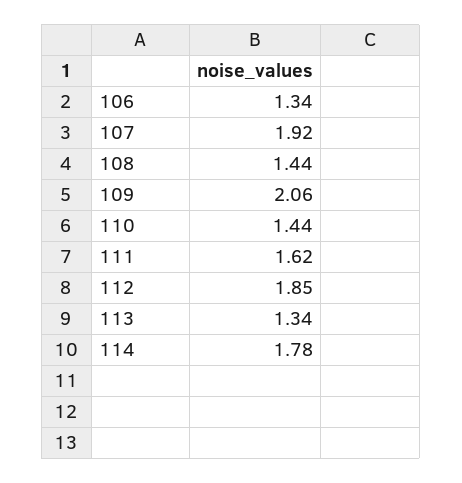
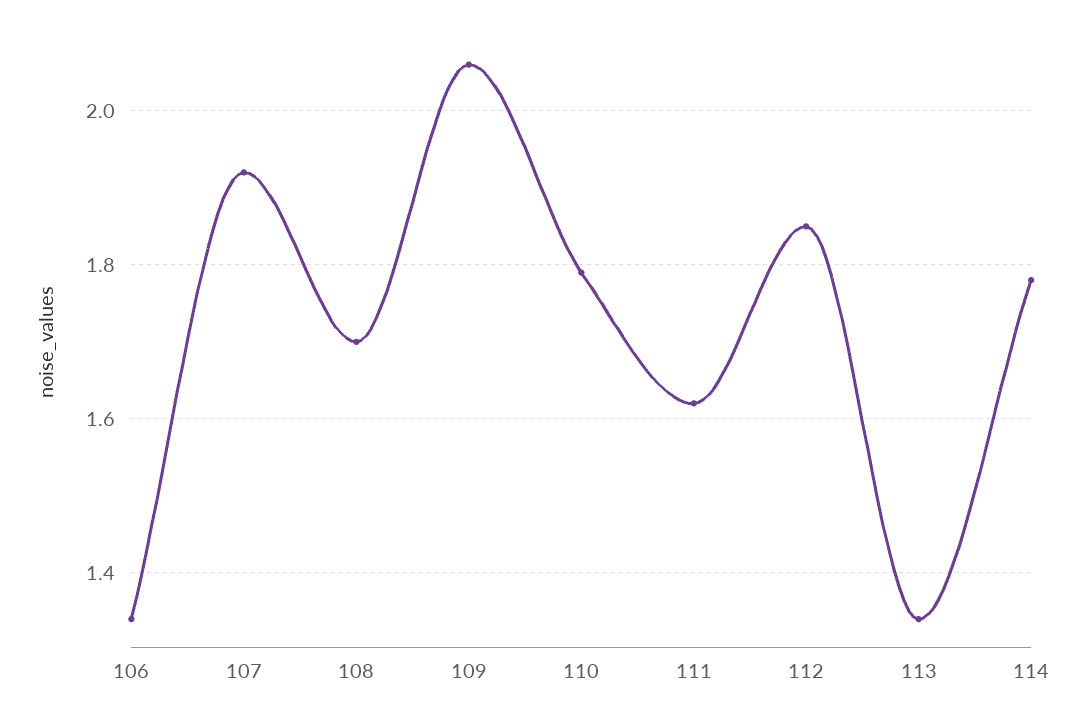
  {
    "106": 1.34,
    "107": 1.92,
-   "108": 1.44,
+   "108": 1.7,
    "109": 2.06,
-   "110": 1.44,
+   "110": 1.8,
    "111": 1.62,
    "112": 1.85,
    "113": 1.34,
    "114": 1.78
  }

